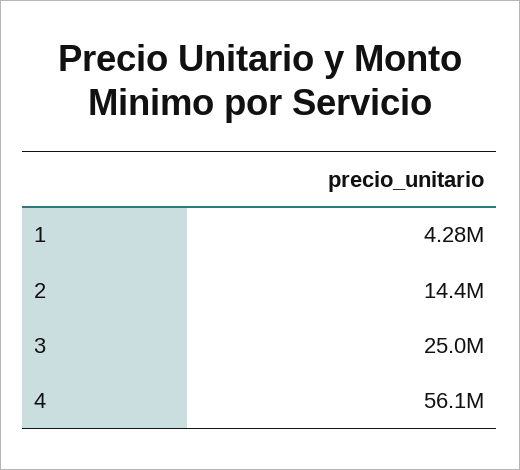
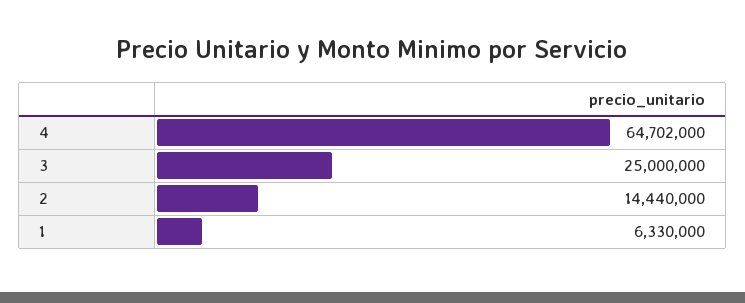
  {
-   "1": 4280000,
+   "1": 6330000,
    "2": 14440000,
    "3": 25000000,
-   "4": 56100000
+   "4": 64702000
  }

